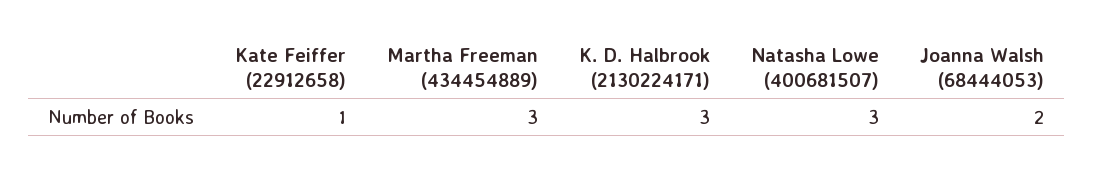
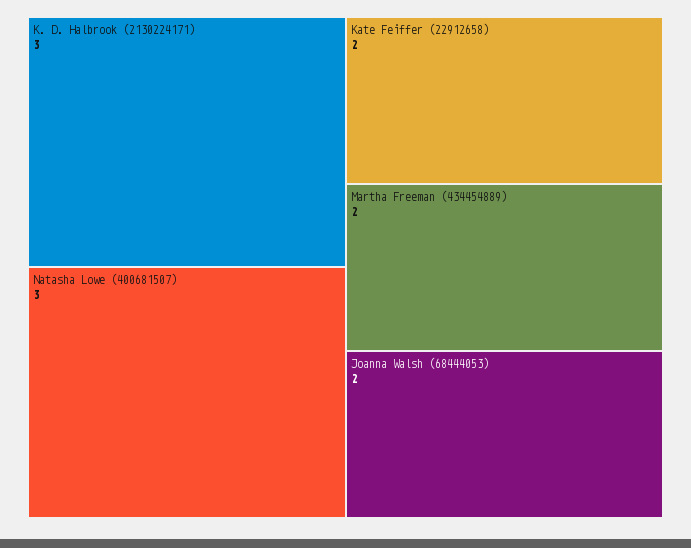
  {
-   "Kate Feiffer (22912658)": 1,
+   "Kate Feiffer (22912658)": 2,
-   "Martha Freeman (434454889)": 3,
+   "Martha Freeman (434454889)": 2,
    "K. D. Halbrook (2130224171)": 3,
    "Natasha Lowe (400681507)": 3,
    "Joanna Walsh (68444053)": 2
  }

